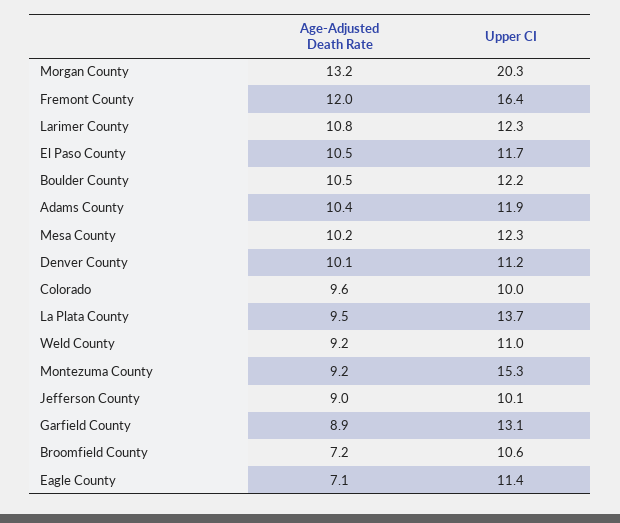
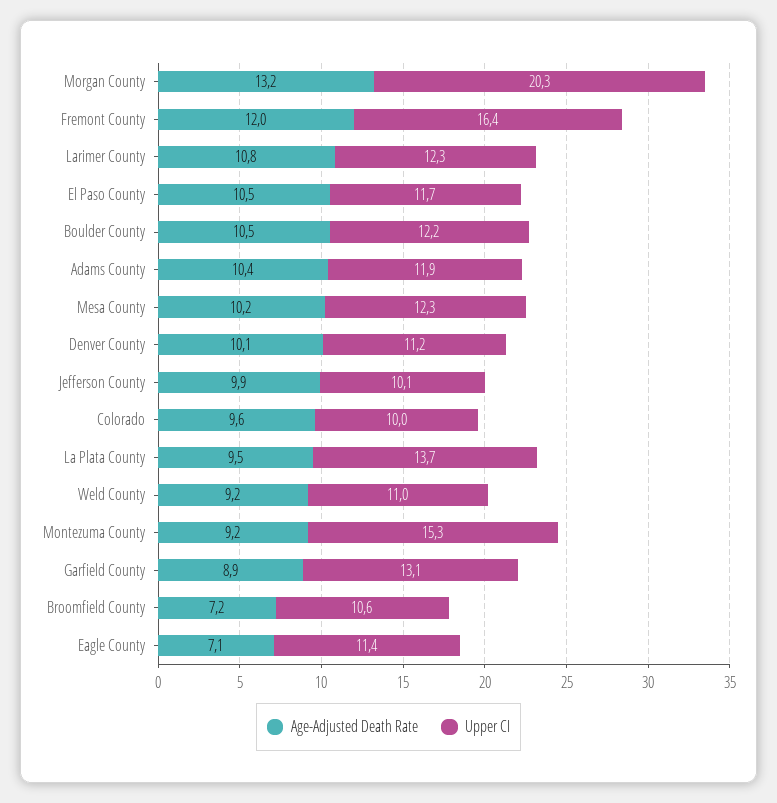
  {
    "Age-Adjusted Death Rate": {
      "Morgan County": 13.2,
      "Fremont County": 12,
      "Larimer County": 10.8,
      "El Paso County": 10.5,
      "Boulder County": 10.5,
      "Adams County": 10.4,
      "Mesa County": 10.2,
      "Denver County": 10.1,
      "Colorado": 9.6,
      "La Plata County": 9.5,
      "Weld County": 9.2,
      "Montezuma County": 9.2,
-     "Jefferson County": 9,
+     "Jefferson County": 9.9,
      "Garfield County": 8.9,
      "Broomfield County": 7.2,
      "Eagle County": 7.1
    },
    "Upper CI": {
      "Morgan County": 20.3,
      "Fremont County": 16.4,
      "Larimer County": 12.3,
      "El Paso County": 11.7,
      "Boulder County": 12.2,
      "Adams County": 11.9,
      "Mesa County": 12.3,
      "Denver County": 11.2,
      "Colorado": 10,
      "La Plata County": 13.7,
      "Weld County": 11,
      "Montezuma County": 15.3,
      "Jefferson County": 10.1,
      "Garfield County": 13.1,
      "Broomfield County": 10.6,
      "Eagle County": 11.4
    }
  }

